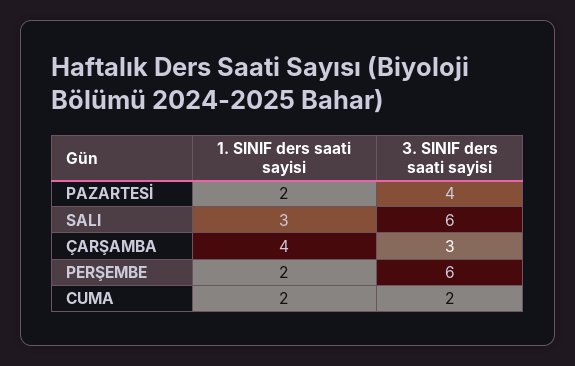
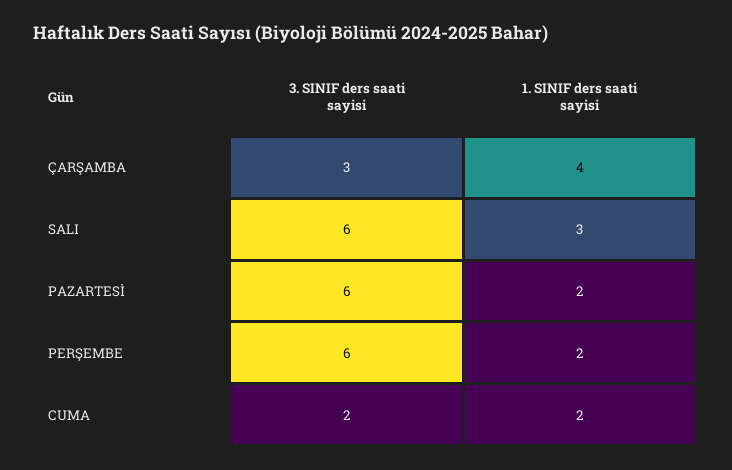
  {
    "1. SINIF ders saati sayisi": {
      "PAZARTESİ": 2,
      "SALI": 3,
      "ÇARŞAMBA": 4,
      "PERŞEMBE": 2,
      "CUMA": 2
    },
    "3. SINIF ders saati sayisi": {
-     "PAZARTESİ": 4,
+     "PAZARTESİ": 6,
      "SALI": 6,
      "ÇARŞAMBA": 3,
      "PERŞEMBE": 6,
      "CUMA": 2
    }
  }

